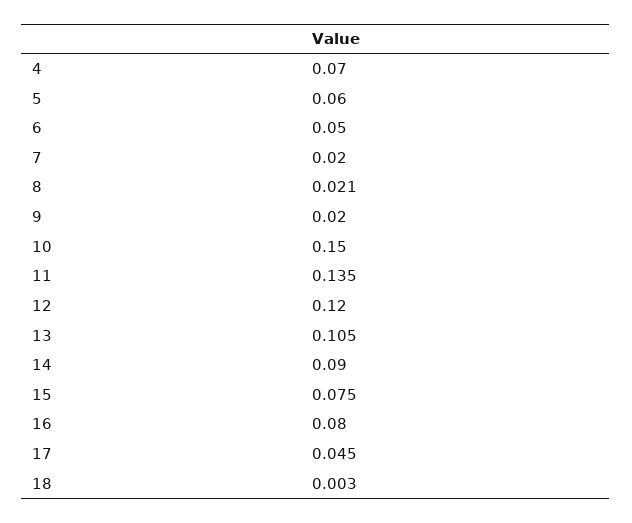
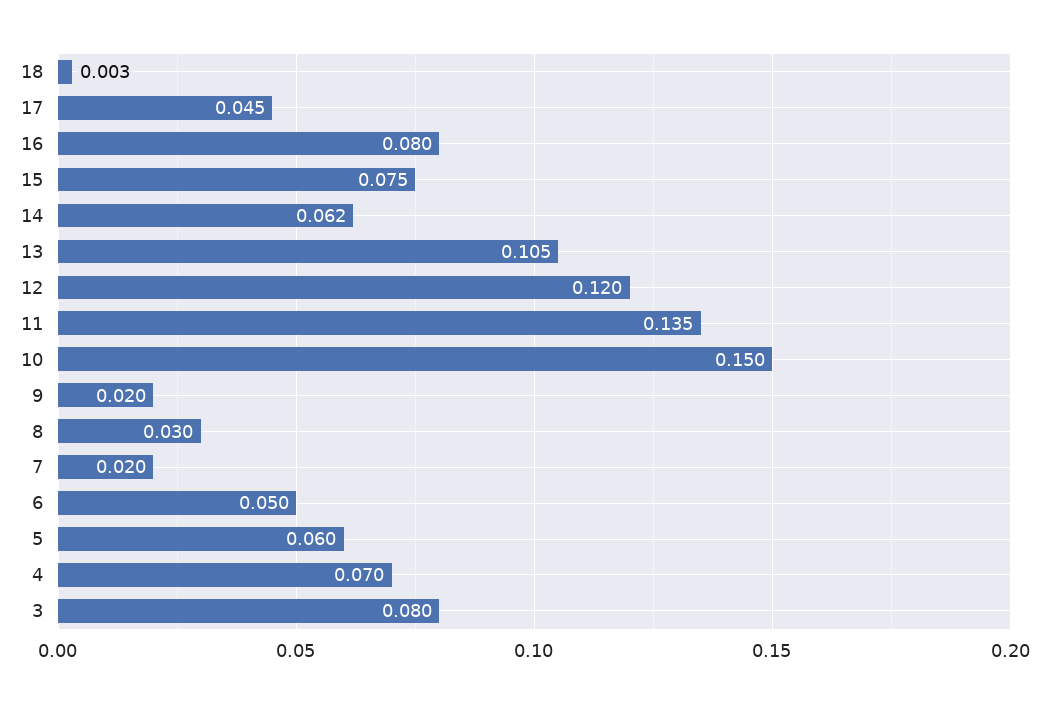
  {
    "4": 0.07,
    "5": 0.06,
    "6": 0.05,
    "7": 0.02,
-   "8": 0.021,
+   "8": 0.03,
    "9": 0.02,
    "10": 0.15,
    "11": 0.135,
    "12": 0.12,
    "13": 0.105,
-   "14": 0.09,
+   "14": 0.062,
    "15": 0.075,
    "16": 0.08,
    "17": 0.045,
-   "18": 0.003
+   "18": 0.003,
+   "3": 0.08
  }

